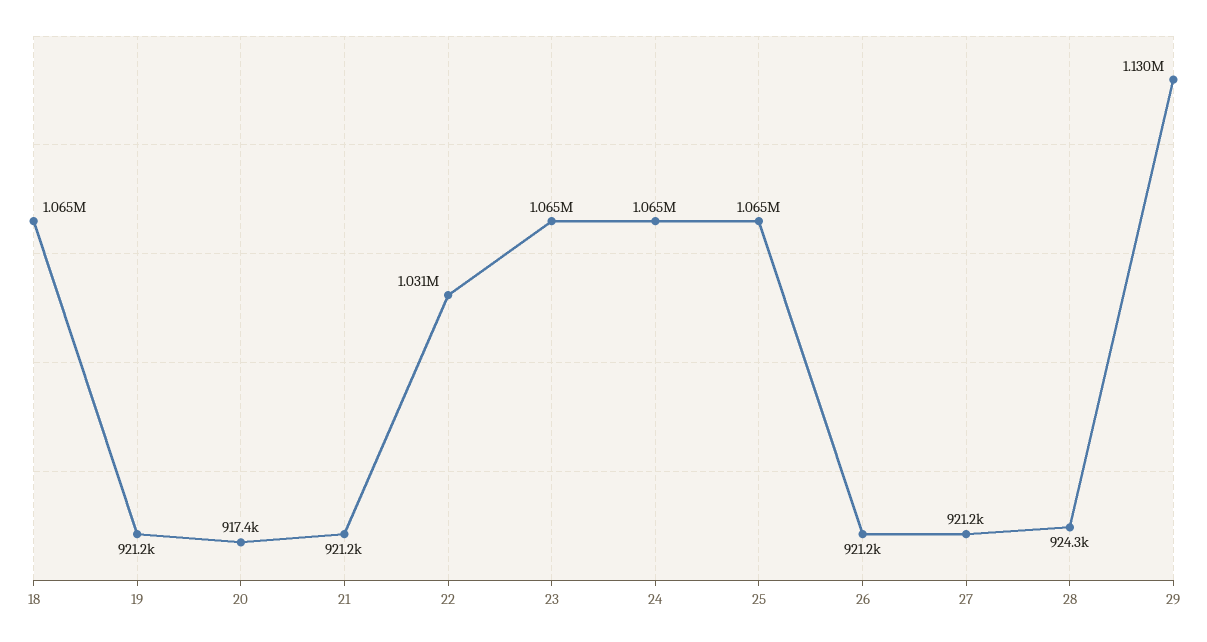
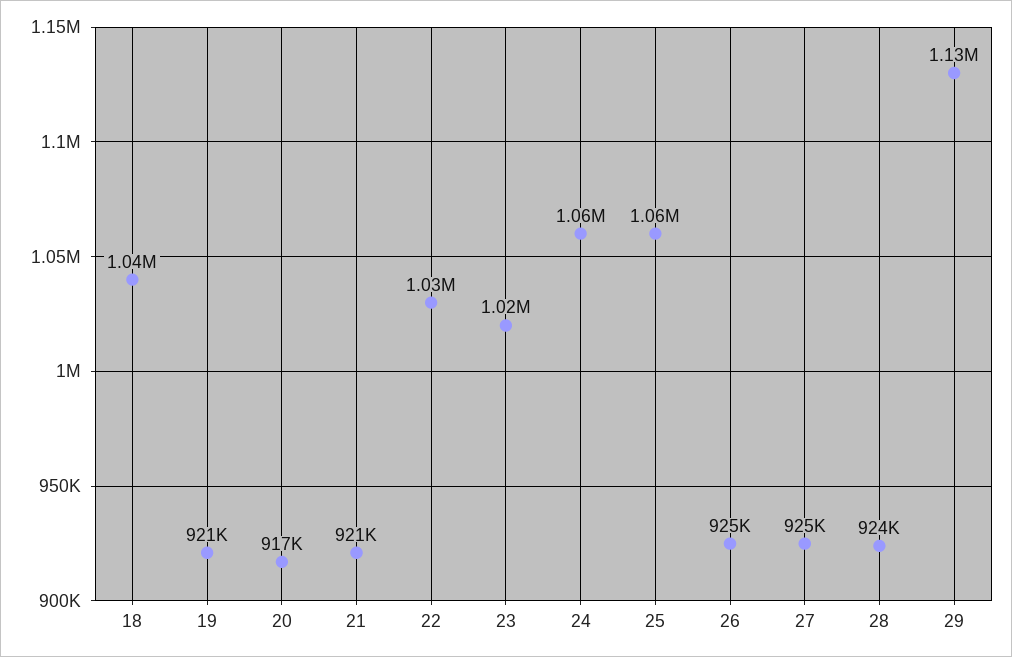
  {
-   "18": 1065000,
+   "18": 1040000,
    "19": 921200,
    "20": 917400,
    "21": 921200,
    "22": 1031000,
-   "23": 1065000,
+   "23": 1020000,
    "24": 1065000,
    "25": 1065000,
-   "26": 921200,
+   "26": 925000,
-   "27": 921200,
+   "27": 925000,
    "28": 924300,
    "29": 1130000
  }

